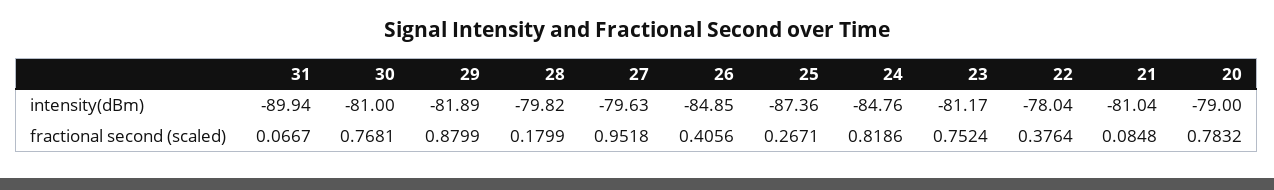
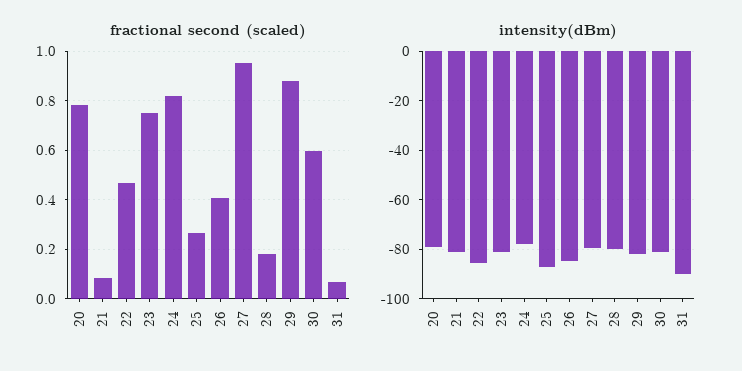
  {
    "intensity(dBm)": {
      "31": -89.94,
      "30": -81,
      "29": -81.89,
      "28": -79.82,
      "27": -79.63,
      "26": -84.85,
      "25": -87.36,
-     "24": -84.76,
+     "24": -77.5,
      "23": -81.17,
-     "22": -78.04,
+     "22": -85,
      "21": -81.04,
      "20": -79
    },
    "fractional second (scaled)": {
      "31": 0.0667,
-     "30": 0.7681,
+     "30": 0.6,
      "29": 0.8799,
      "28": 0.1799,
      "27": 0.9518,
      "26": 0.4056,
      "25": 0.2671,
      "24": 0.8186,
      "23": 0.7524,
-     "22": 0.3764,
+     "22": 0.475,
      "21": 0.0848,
      "20": 0.7832
    }
  }

